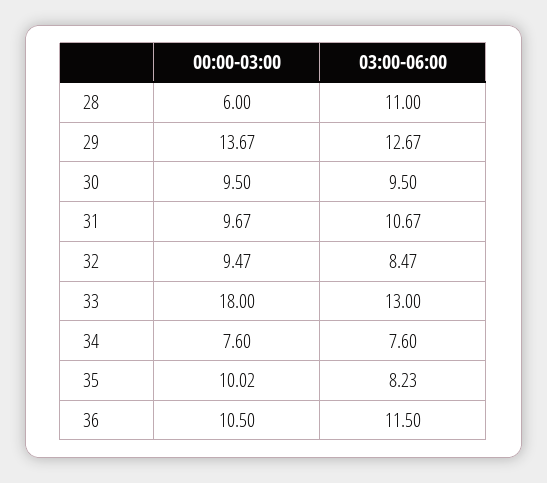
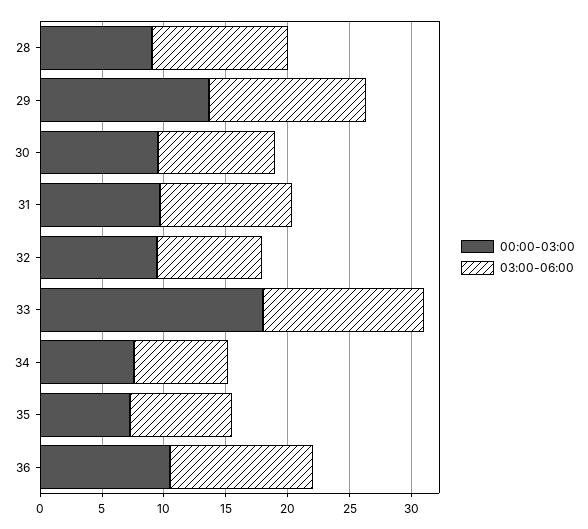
  {
    "00:00-03:00": {
-     "28": 6,
+     "28": 9,
      "29": 13.67,
      "30": 9.5,
      "31": 9.67,
      "32": 9.47,
      "33": 18,
      "34": 7.6,
-     "35": 10.02,
+     "35": 7,
      "36": 10.5
    },
    "03:00-06:00": {
      "28": 11,
      "29": 12.67,
      "30": 9.5,
      "31": 10.67,
      "32": 8.47,
      "33": 13,
      "34": 7.6,
      "35": 8.23,
      "36": 11.5
    }
  }

